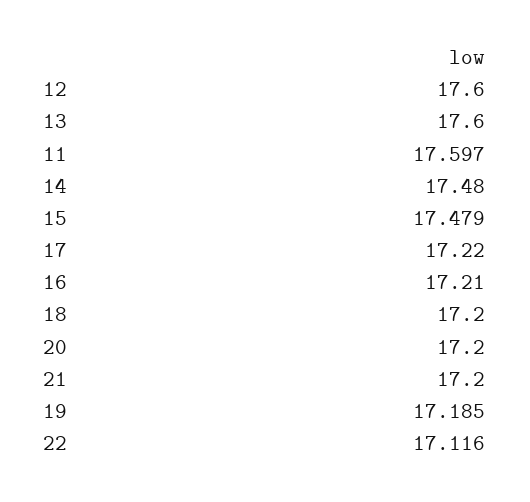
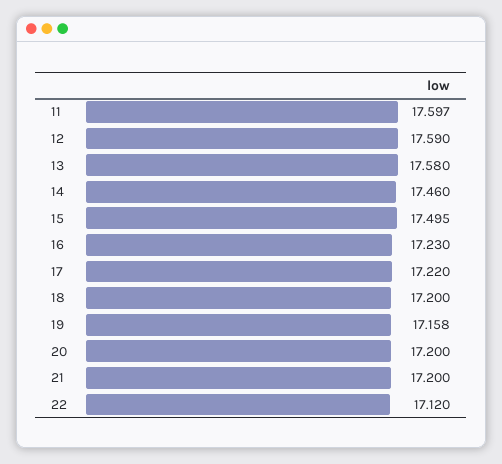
  {
-   "12": 17.6,
+   "12": 17.59,
-   "13": 17.6,
+   "13": 17.58,
    "11": 17.597,
-   "14": 17.48,
+   "14": 17.46,
-   "15": 17.479,
+   "15": 17.495,
    "17": 17.22,
-   "16": 17.21,
+   "16": 17.23,
    "18": 17.2,
    "20": 17.2,
    "21": 17.2,
-   "19": 17.185,
+   "19": 17.158,
-   "22": 17.116
+   "22": 17.12
  }

